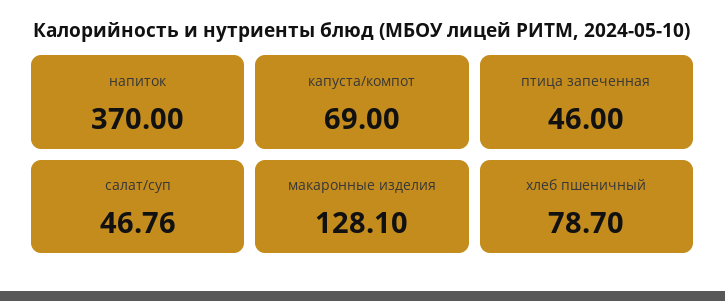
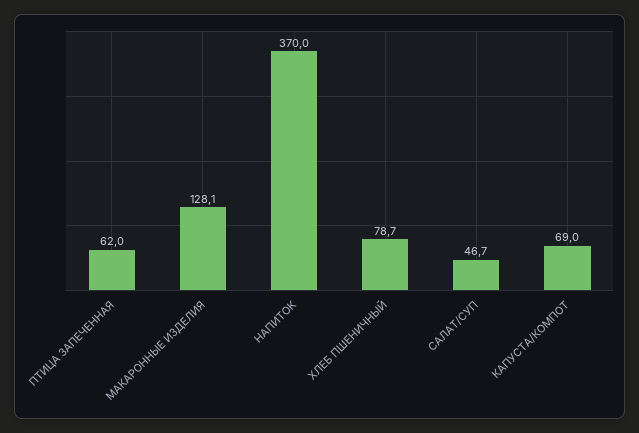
  {
    "напиток": 370,
    "капуста/компот": 69,
-   "птица запеченная": 46,
+   "птица запеченная": 62,
-   "салат/суп": 46.76,
+   "салат/суп": 46.7,
    "макаронные изделия": 128.1,
    "хлеб пшеничный": 78.7
  }

